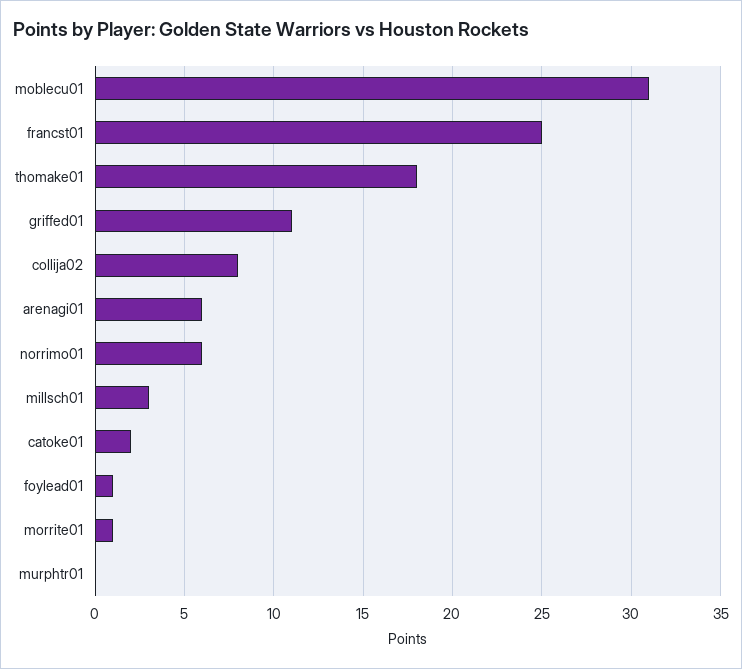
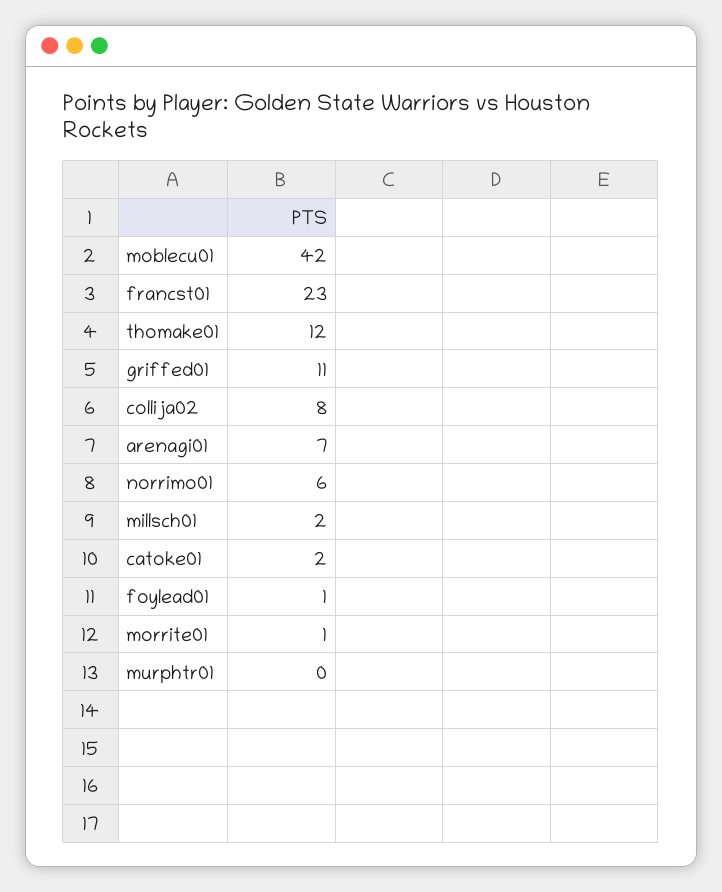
  {
-   "moblecu01": 31,
+   "moblecu01": 42,
-   "francst01": 25,
+   "francst01": 23,
-   "thomake01": 18,
+   "thomake01": 12,
    "griffed01": 11,
    "collija02": 8,
-   "arenagi01": 6,
+   "arenagi01": 7,
    "norrimo01": 6,
-   "millsch01": 3,
+   "millsch01": 2,
    "catoke01": 2,
    "foylead01": 1,
    "morrite01": 1,
    "murphtr01": 0
  }

